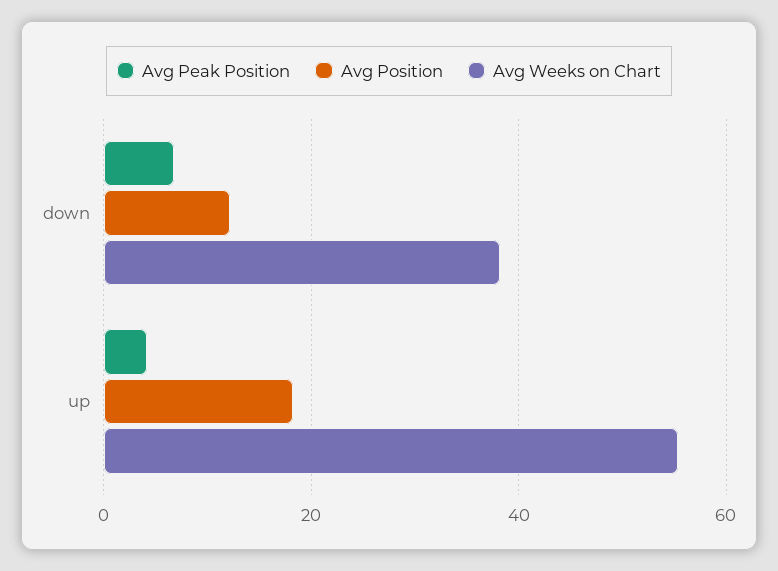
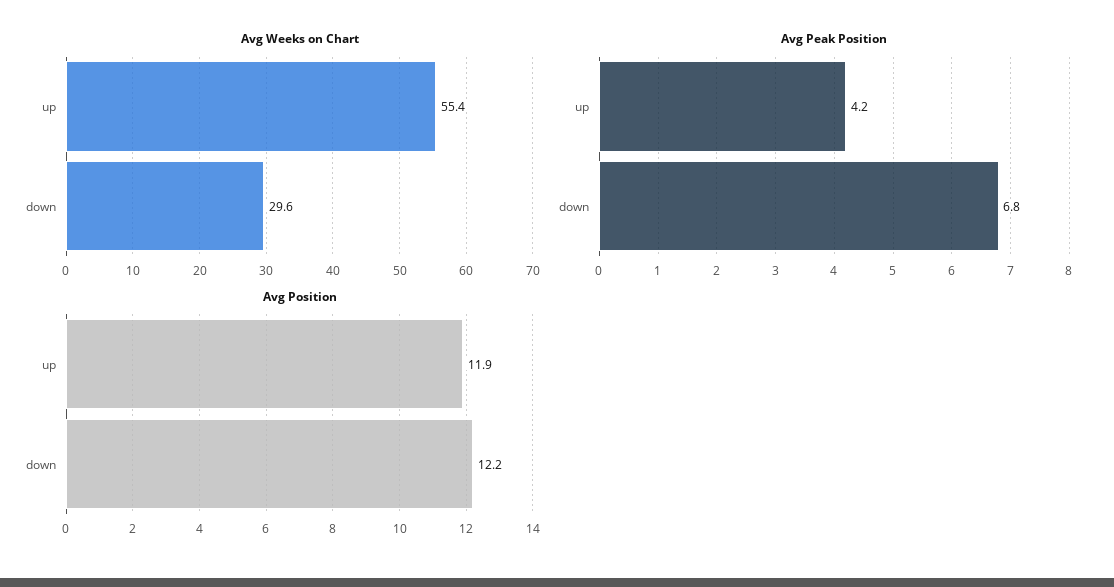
  {
    "Avg Peak Position": {
      "down": 6.8,
      "up": 4.2
    },
    "Avg Position": {
      "down": 12.2,
-     "up": 18
+     "up": 11.9
    },
    "Avg Weeks on Chart": {
-     "down": 38,
+     "down": 29.6,
      "up": 55.4
    }
  }

